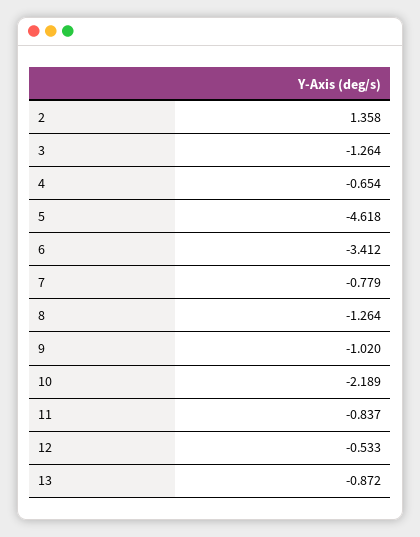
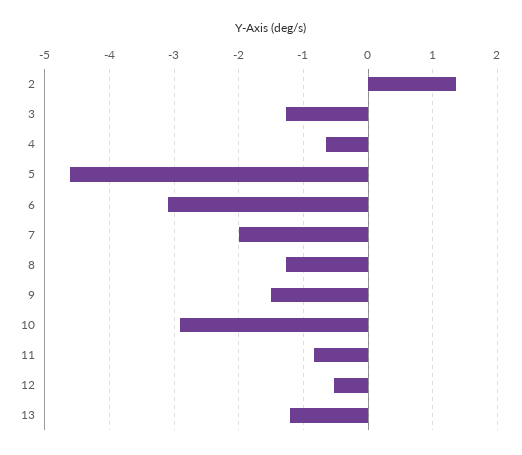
  {
    "2": 1.358,
    "3": -1.264,
    "4": -0.654,
    "5": -4.618,
-   "6": -3.412,
+   "6": -3.1,
-   "7": -0.779,
+   "7": -2,
    "8": -1.264,
-   "9": -1.02,
+   "9": -1.5,
-   "10": -2.189,
+   "10": -2.9,
    "11": -0.837,
    "12": -0.533,
-   "13": -0.872
+   "13": -1.2
  }

